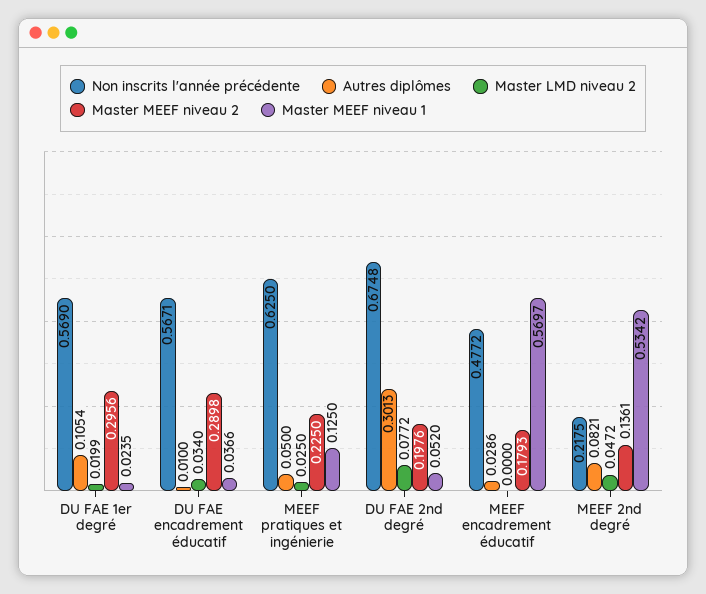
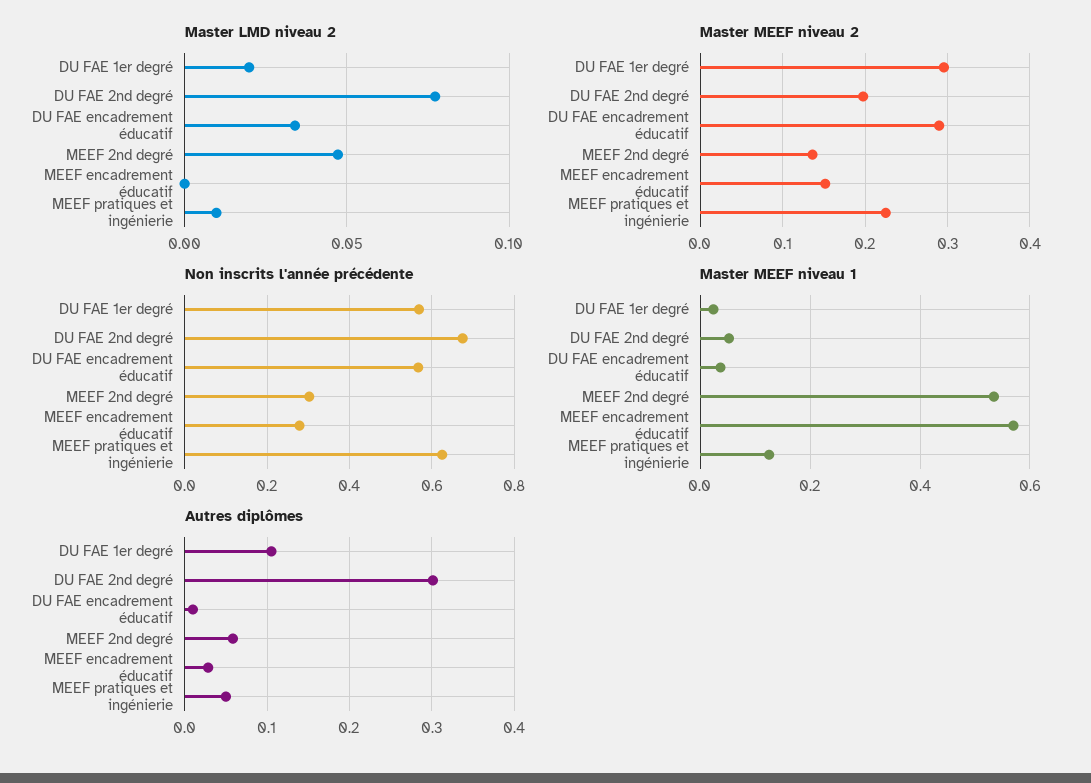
  {
    "Non inscrits l'année précédente": {
      "DU FAE 1er degré": 0.569,
      "DU FAE encadrement éducatif": 0.5671,
      "MEEF pratiques et ingénierie": 0.625,
      "DU FAE 2nd degré": 0.6748,
-     "MEEF encadrement éducatif": 0.4772,
+     "MEEF encadrement éducatif": 0.28,
-     "MEEF 2nd degré": 0.2175
+     "MEEF 2nd degré": 0.3
    },
    "Autres diplômes": {
      "DU FAE 1er degré": 0.1054,
      "DU FAE encadrement éducatif": 0.01,
      "MEEF pratiques et ingénierie": 0.05,
      "DU FAE 2nd degré": 0.3013,
      "MEEF encadrement éducatif": 0.0286,
-     "MEEF 2nd degré": 0.0821
+     "MEEF 2nd degré": 0.06
    },
    "Master LMD niveau 2": {
      "DU FAE 1er degré": 0.0199,
      "DU FAE encadrement éducatif": 0.034,
-     "MEEF pratiques et ingénierie": 0.025,
+     "MEEF pratiques et ingénierie": 0.01,
      "DU FAE 2nd degré": 0.0772,
      "MEEF encadrement éducatif": 0,
      "MEEF 2nd degré": 0.0472
    },
    "Master MEEF niveau 2": {
      "DU FAE 1er degré": 0.2956,
      "DU FAE encadrement éducatif": 0.2898,
      "MEEF pratiques et ingénierie": 0.225,
      "DU FAE 2nd degré": 0.1976,
-     "MEEF encadrement éducatif": 0.1793,
+     "MEEF encadrement éducatif": 0.15,
      "MEEF 2nd degré": 0.1361
    },
    "Master MEEF niveau 1": {
      "DU FAE 1er degré": 0.0235,
      "DU FAE encadrement éducatif": 0.0366,
      "MEEF pratiques et ingénierie": 0.125,
      "DU FAE 2nd degré": 0.052,
      "MEEF encadrement éducatif": 0.5697,
      "MEEF 2nd degré": 0.5342
    }
  }

